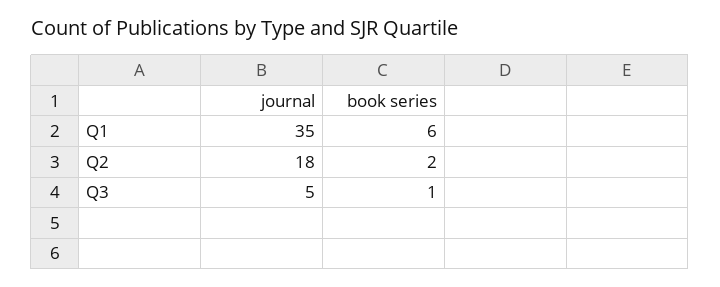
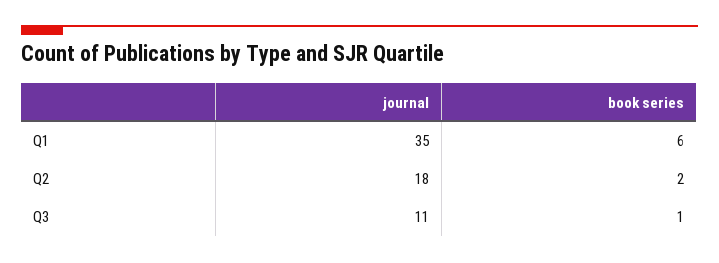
  {
    "journal": {
      "Q1": 35,
      "Q2": 18,
-     "Q3": 5
+     "Q3": 11
    },
    "book series": {
      "Q1": 6,
      "Q2": 2,
      "Q3": 1
    }
  }

